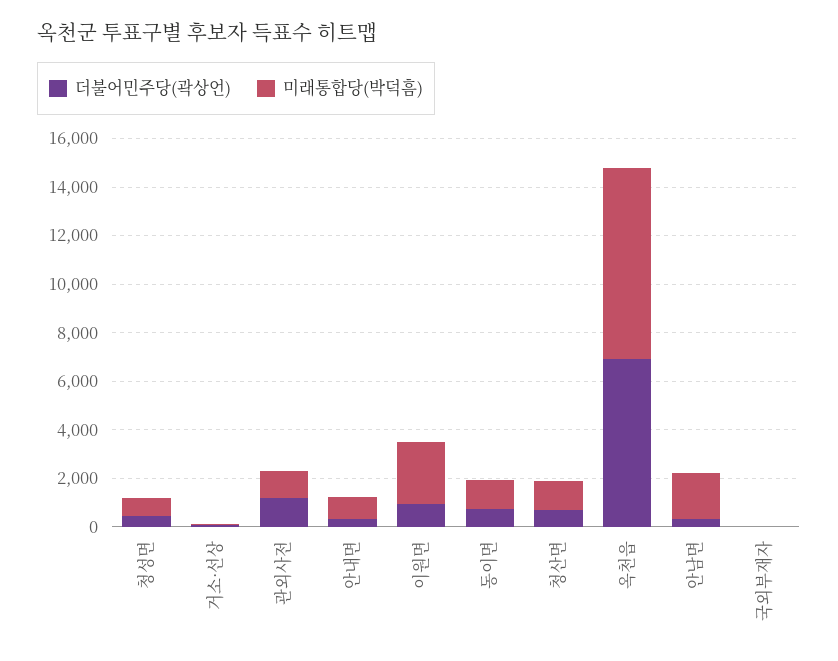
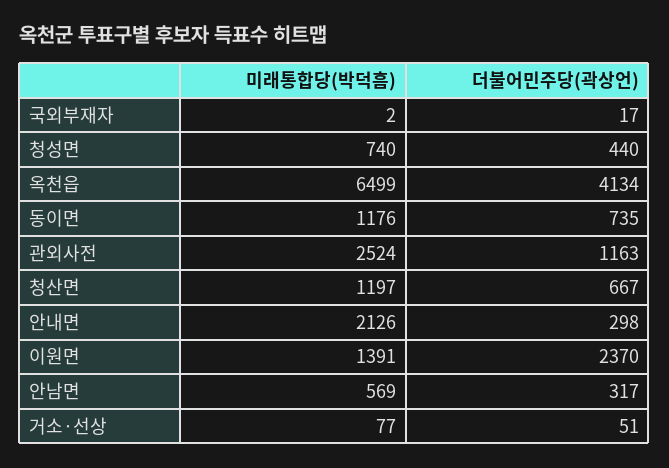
  {
    "더불어민주당(곽상언)": {
      "청성면": 440,
      "거소·선상": 51,
      "관외사전": 1163,
      "안내면": 298,
-     "이원면": 1000,
+     "이원면": 2370,
      "동이면": 735,
      "청산면": 667,
-     "옥천읍": 7000,
+     "옥천읍": 4134,
      "안남면": 317,
      "국외부재자": 17
    },
    "미래통합당(박덕흠)": {
      "청성면": 740,
      "거소·선상": 77,
-     "관외사전": 1000,
+     "관외사전": 2524,
-     "안내면": 1000,
+     "안내면": 2126,
-     "이원면": 2500,
+     "이원면": 1391,
      "동이면": 1176,
      "청산면": 1197,
-     "옥천읍": 8000,
+     "옥천읍": 6499,
-     "안남면": 2000,
+     "안남면": 569,
      "국외부재자": 2
    }
  }

